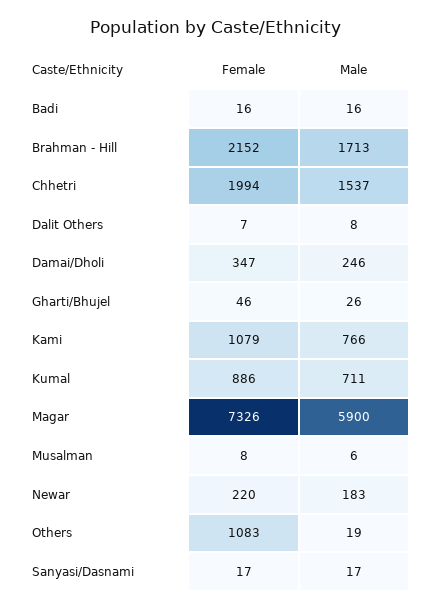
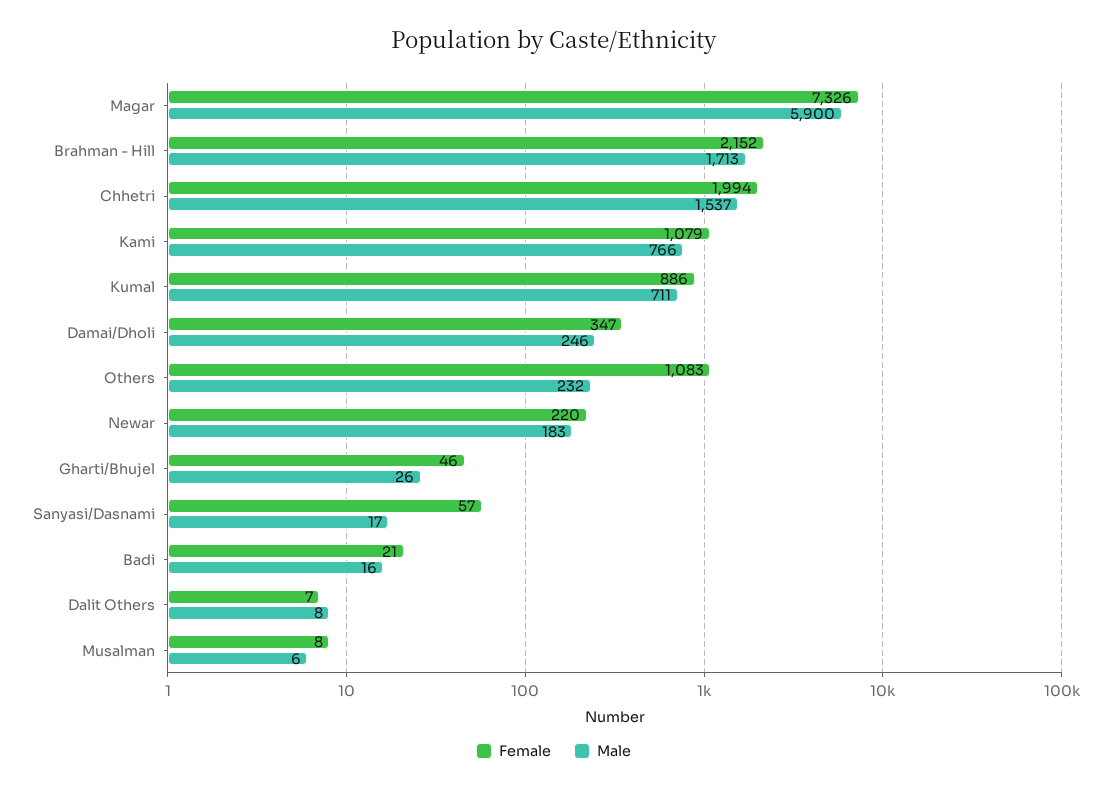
  {
    "Female": {
-     "Badi": 16,
+     "Badi": 21,
      "Brahman - Hill": 2152,
      "Chhetri": 1994,
      "Dalit Others": 7,
      "Damai/Dholi": 347,
      "Gharti/Bhujel": 46,
      "Kami": 1079,
      "Kumal": 886,
      "Magar": 7326,
      "Musalman": 8,
      "Newar": 220,
      "Others": 1083,
-     "Sanyasi/Dasnami": 17
+     "Sanyasi/Dasnami": 57
    },
    "Male": {
      "Badi": 16,
      "Brahman - Hill": 1713,
      "Chhetri": 1537,
      "Dalit Others": 8,
      "Damai/Dholi": 246,
      "Gharti/Bhujel": 26,
      "Kami": 766,
      "Kumal": 711,
      "Magar": 5900,
      "Musalman": 6,
      "Newar": 183,
-     "Others": 19,
+     "Others": 232,
      "Sanyasi/Dasnami": 17
    }
  }

